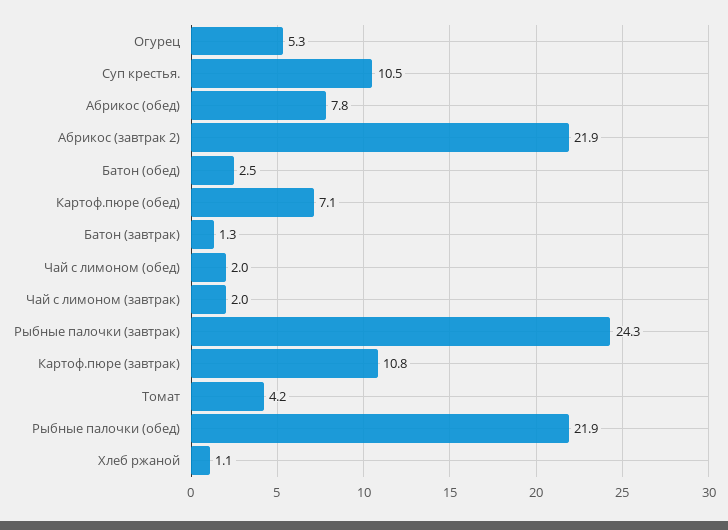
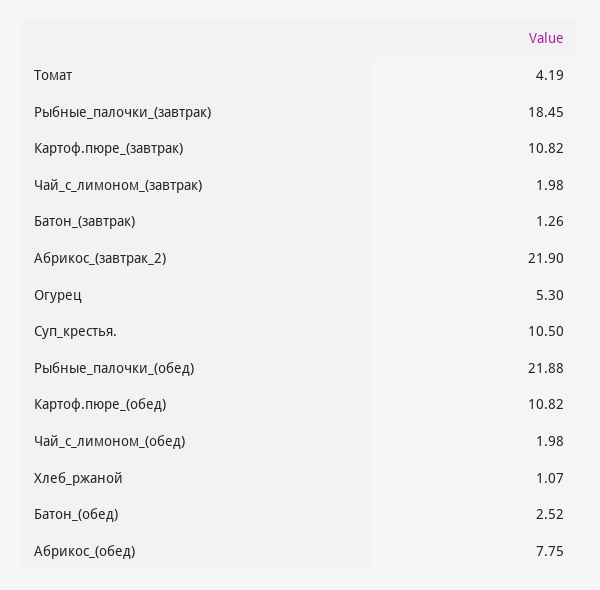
  {
    "Огурец": 5.3,
    "Суп крестья.": 10.5,
    "Абрикос (обед)": 7.75,
    "Абрикос (завтрак 2)": 21.9,
    "Батон (обед)": 2.52,
-   "Картоф.пюре (обед)": 7.1,
+   "Картоф.пюре (обед)": 10.82,
    "Батон (завтрак)": 1.26,
    "Чай с лимоном (обед)": 1.98,
    "Чай с лимоном (завтрак)": 1.98,
-   "Рыбные палочки (завтрак)": 24.3,
+   "Рыбные палочки (завтрак)": 18.45,
    "Картоф.пюре (завтрак)": 10.82,
    "Томат": 4.19,
    "Рыбные палочки (обед)": 21.88,
    "Хлеб ржаной": 1.07
  }

